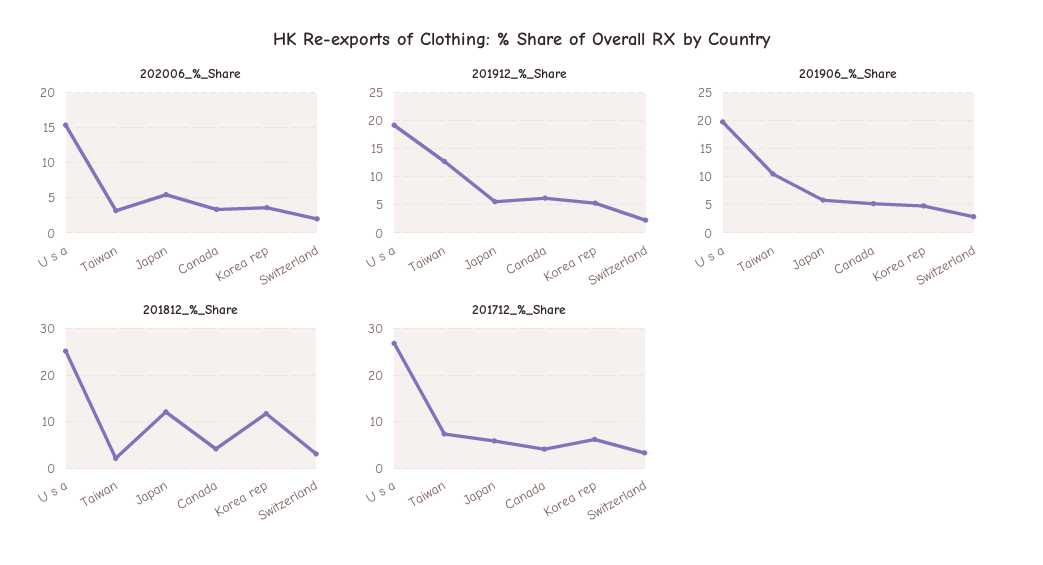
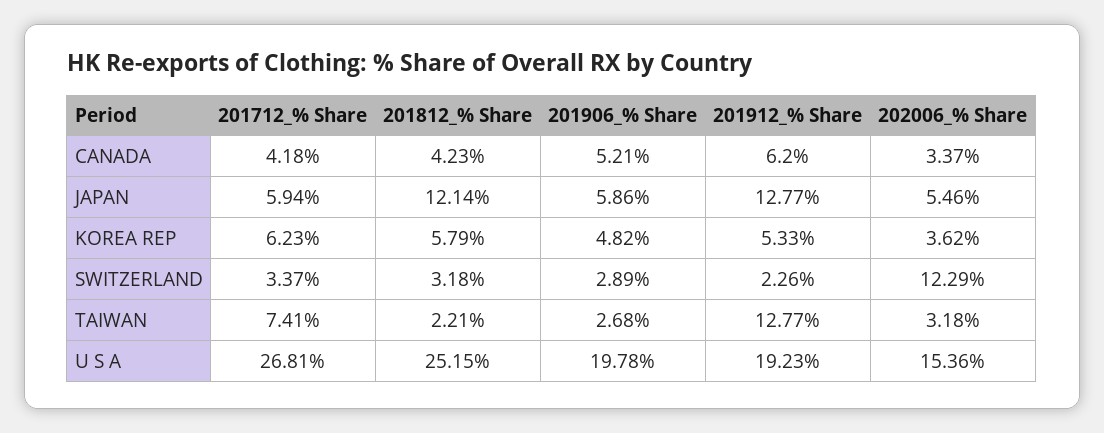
  {
    "202006_%_Share": {
      "U s a": 15.36,
      "Taiwan": 3.18,
      "Japan": 5.46,
      "Canada": 3.37,
      "Korea rep": 3.62,
-     "Switzerland": 2
+     "Switzerland": 12.29
    },
    "201912_%_Share": {
      "U s a": 19.23,
      "Taiwan": 12.77,
-     "Japan": 5,
+     "Japan": 12.77,
      "Canada": 6.2,
      "Korea rep": 5.33,
      "Switzerland": 2.26
    },
    "201906_%_Share": {
      "U s a": 19.78,
-     "Taiwan": 10,
+     "Taiwan": 2.68,
      "Japan": 5.86,
      "Canada": 5.21,
      "Korea rep": 4.82,
      "Switzerland": 2.89
    },
    "201812_%_Share": {
      "U s a": 25.15,
      "Taiwan": 2.21,
      "Japan": 12.14,
      "Canada": 4.23,
-     "Korea rep": 12,
+     "Korea rep": 5.79,
      "Switzerland": 3.18
    },
    "201712_%_Share": {
      "U s a": 26.81,
      "Taiwan": 7.41,
      "Japan": 5.94,
      "Canada": 4.18,
      "Korea rep": 6.23,
      "Switzerland": 3.37
    }
  }

